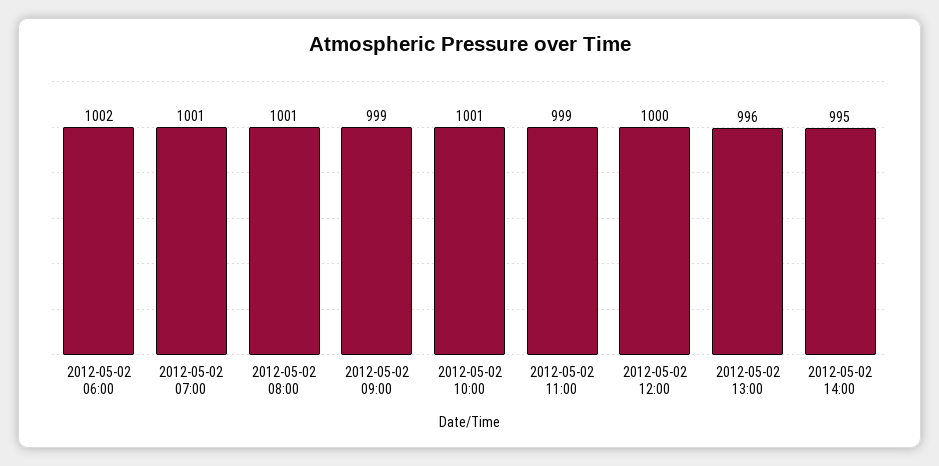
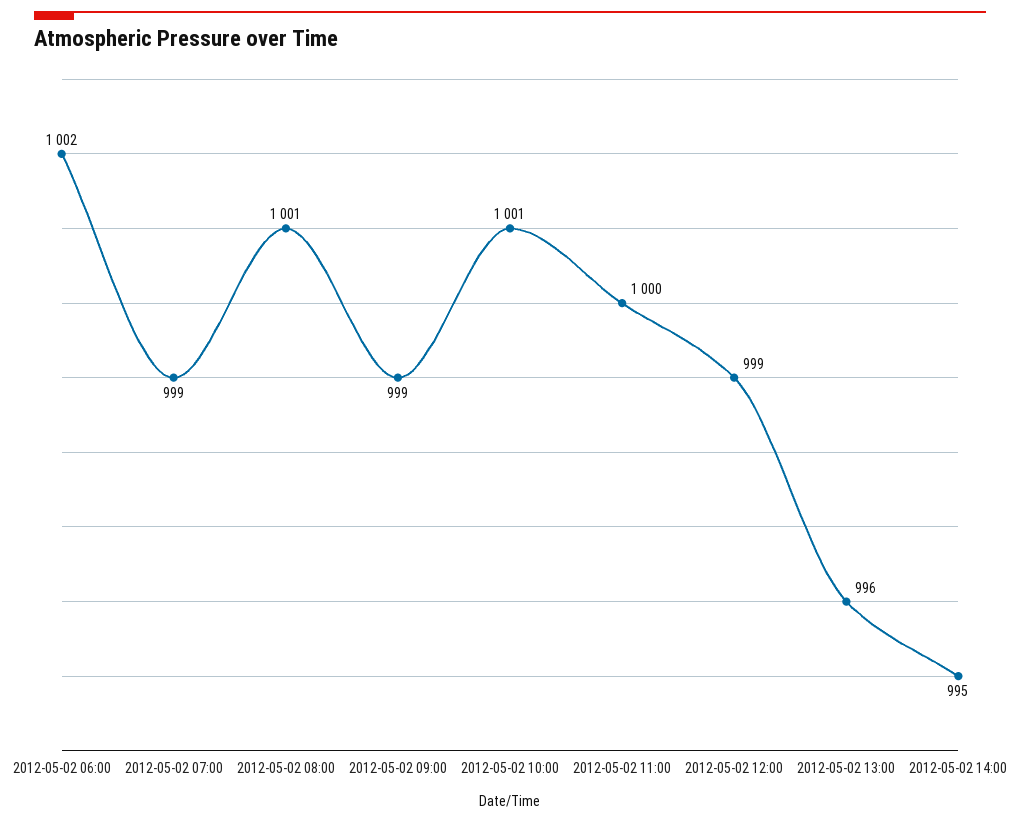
  {
    "2012-05-02 06:00": 1002,
-   "2012-05-02 07:00": 1001,
+   "2012-05-02 07:00": 999,
    "2012-05-02 08:00": 1001,
    "2012-05-02 09:00": 999,
    "2012-05-02 10:00": 1001,
-   "2012-05-02 11:00": 999,
+   "2012-05-02 11:00": 1000,
-   "2012-05-02 12:00": 1000,
+   "2012-05-02 12:00": 999,
    "2012-05-02 13:00": 996,
    "2012-05-02 14:00": 995
  }

